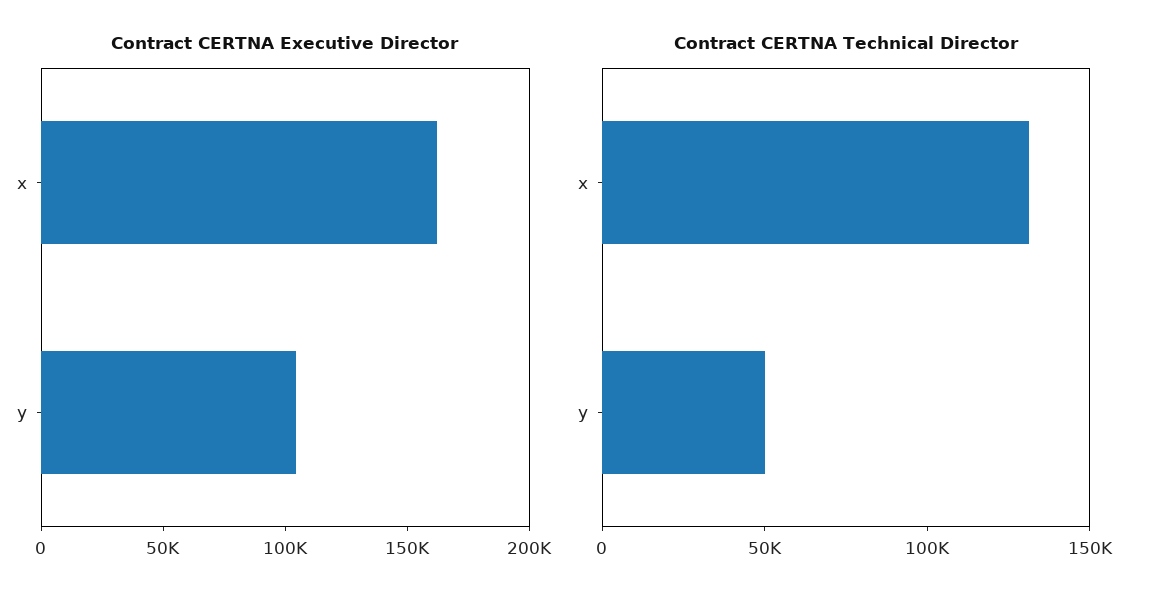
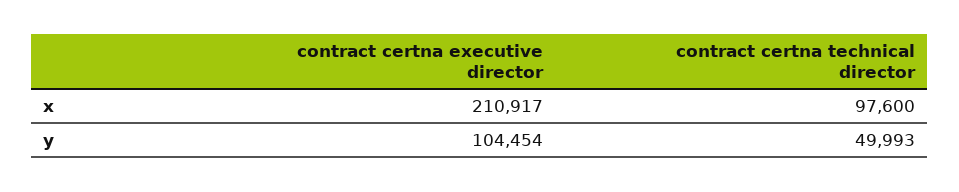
  {
    "Contract CERTNA Executive Director": {
-     "x": 160000,
+     "x": 210917,
      "y": 104454
    },
    "Contract CERTNA Technical Director": {
-     "x": 130000,
+     "x": 97600,
      "y": 49993
    }
  }

